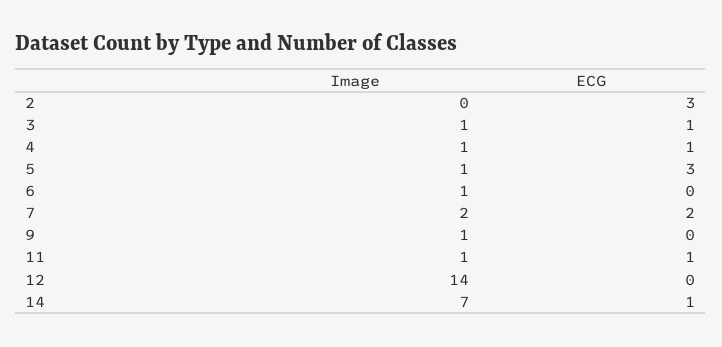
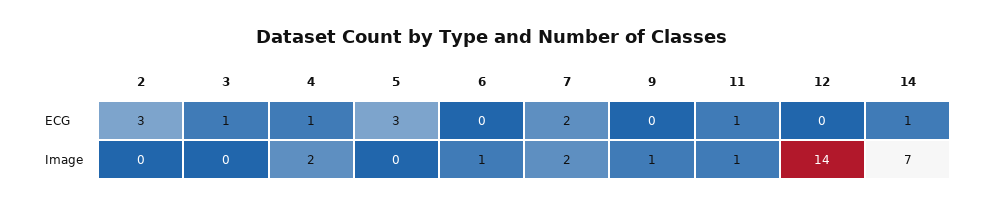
  {
    "Image": {
      "2": 0,
-     "3": 1,
+     "3": 0,
-     "4": 1,
+     "4": 2,
-     "5": 1,
+     "5": 0,
      "6": 1,
      "7": 2,
      "9": 1,
      "11": 1,
      "12": 14,
      "14": 7
    },
    "ECG": {
      "2": 3,
      "3": 1,
      "4": 1,
      "5": 3,
      "6": 0,
      "7": 2,
      "9": 0,
      "11": 1,
      "12": 0,
      "14": 1
    }
  }

